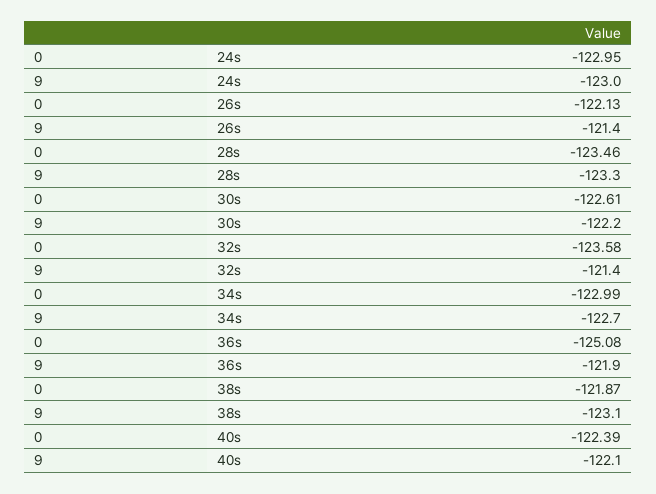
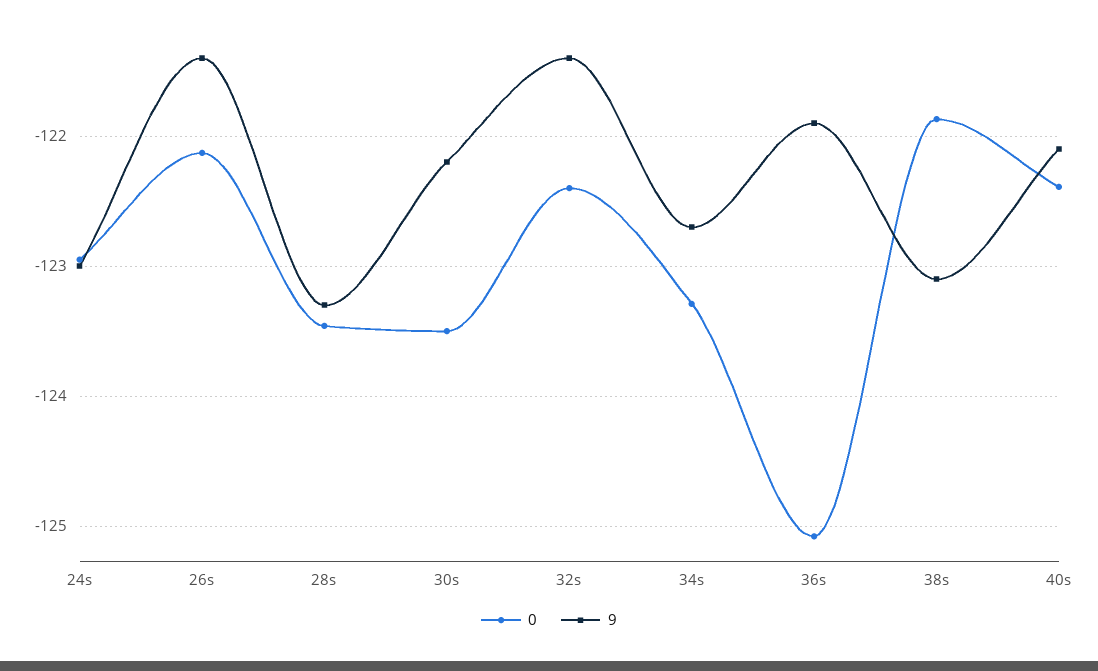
  {
    "0": {
      "24s": -122.95,
      "26s": -122.13,
      "28s": -123.46,
-     "30s": -122.61,
+     "30s": -123.5,
-     "32s": -123.58,
+     "32s": -122.4,
-     "34s": -122.99,
+     "34s": -123.3,
      "36s": -125.08,
      "38s": -121.87,
      "40s": -122.39
    },
    "9": {
      "24s": -123,
      "26s": -121.4,
      "28s": -123.3,
      "30s": -122.2,
      "32s": -121.4,
      "34s": -122.7,
      "36s": -121.9,
      "38s": -123.1,
      "40s": -122.1
    }
  }

